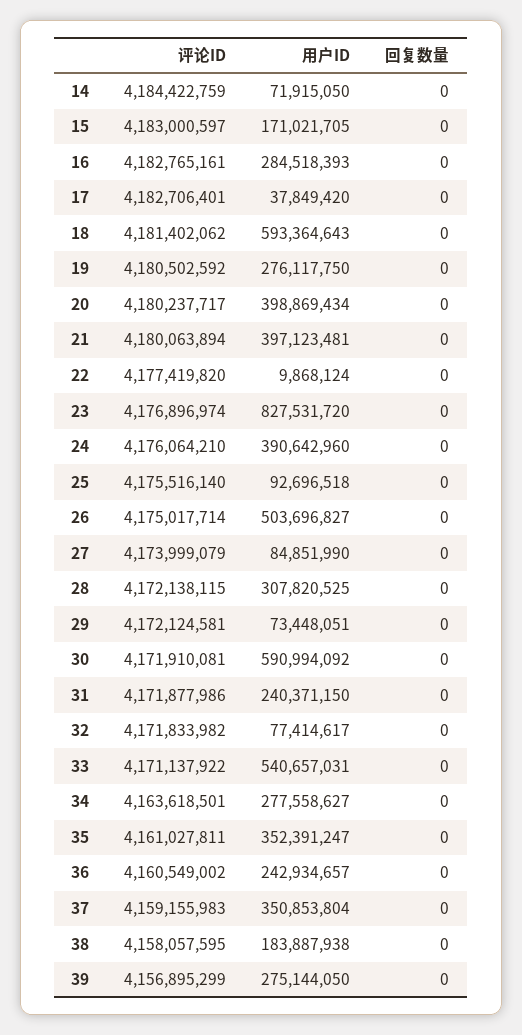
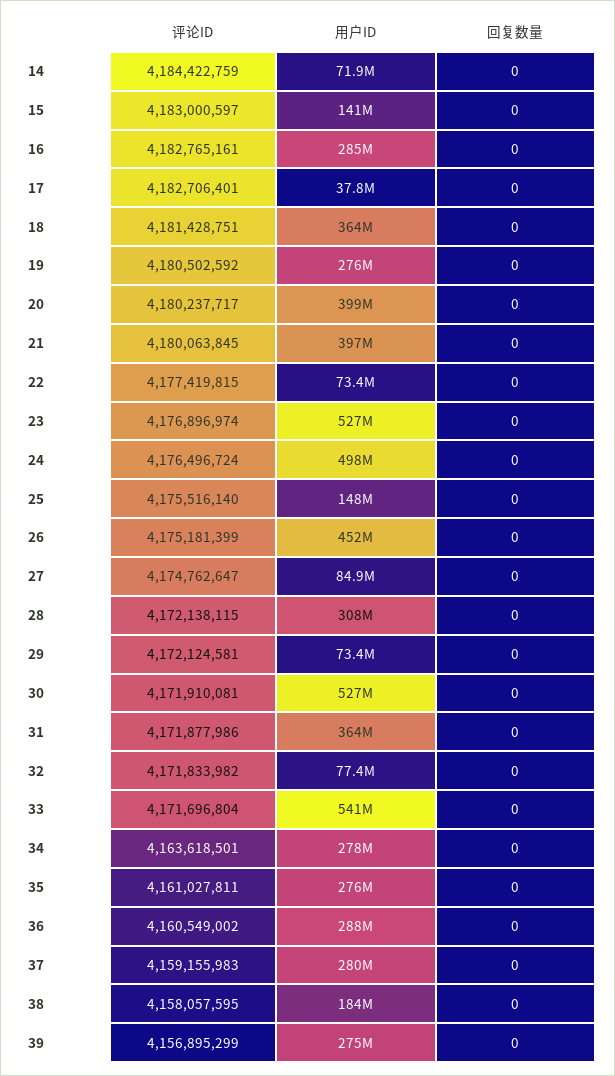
  {
    "评论ID": {
      "14": 4184422759,
      "15": 4183000597,
      "16": 4182765161,
      "17": 4182706401,
-     "18": 4181402062,
+     "18": 4181428751,
      "19": 4180502592,
      "20": 4180237717,
-     "21": 4180063894,
+     "21": 4180063845,
-     "22": 4177419820,
+     "22": 4177419815,
      "23": 4176896974,
-     "24": 4176064210,
+     "24": 4176496724,
      "25": 4175516140,
-     "26": 4175017714,
+     "26": 4175181399,
-     "27": 4173999079,
+     "27": 4174762647,
      "28": 4172138115,
      "29": 4172124581,
      "30": 4171910081,
      "31": 4171877986,
      "32": 4171833982,
-     "33": 4171137922,
+     "33": 4171696804,
      "34": 4163618501,
      "35": 4161027811,
      "36": 4160549002,
      "37": 4159155983,
      "38": 4158057595,
      "39": 4156895299
    },
    "用户ID": {
      "14": 71915050,
-     "15": 171021705,
+     "15": 141000000,
      "16": 284518393,
      "17": 37849420,
-     "18": 593364643,
+     "18": 364000000,
      "19": 276117750,
      "20": 398869434,
      "21": 397123481,
-     "22": 9868124,
+     "22": 73400000,
-     "23": 827531720,
+     "23": 527000000,
-     "24": 390642960,
+     "24": 498000000,
-     "25": 92696518,
+     "25": 148000000,
-     "26": 503696827,
+     "26": 452000000,
      "27": 84851990,
      "28": 307820525,
      "29": 73448051,
-     "30": 590994092,
+     "30": 527000000,
-     "31": 240371150,
+     "31": 364000000,
      "32": 77414617,
      "33": 540657031,
      "34": 277558627,
-     "35": 352391247,
+     "35": 276000000,
-     "36": 242934657,
+     "36": 288000000,
-     "37": 350853804,
+     "37": 280000000,
      "38": 183887938,
      "39": 275144050
    },
    "回复数量": {
      "14": 0,
      "15": 0,
      "16": 0,
      "17": 0,
      "18": 0,
      "19": 0,
      "20": 0,
      "21": 0,
      "22": 0,
      "23": 0,
      "24": 0,
      "25": 0,
      "26": 0,
      "27": 0,
      "28": 0,
      "29": 0,
      "30": 0,
      "31": 0,
      "32": 0,
      "33": 0,
      "34": 0,
      "35": 0,
      "36": 0,
      "37": 0,
      "38": 0,
      "39": 0
    }
  }

